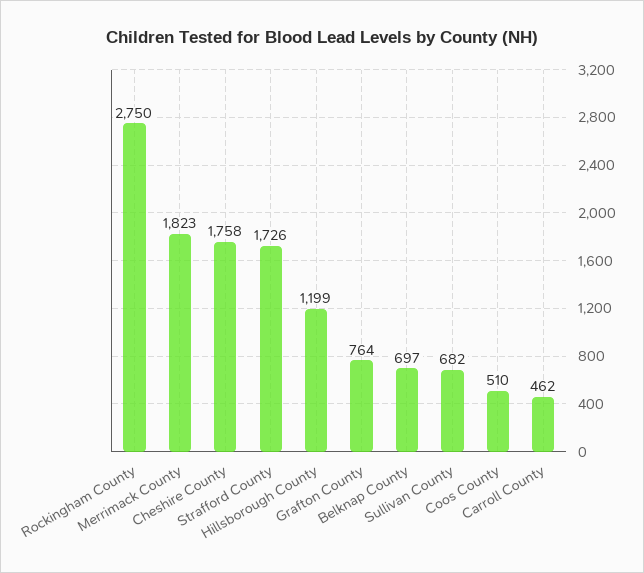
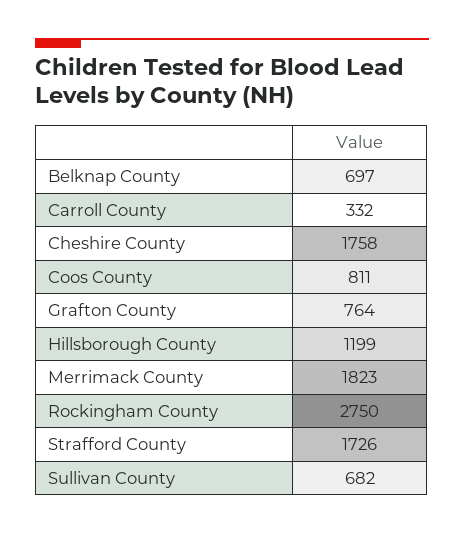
  {
    "Rockingham County": 2750,
    "Merrimack County": 1823,
    "Cheshire County": 1758,
    "Strafford County": 1726,
    "Hillsborough County": 1199,
    "Grafton County": 764,
    "Belknap County": 697,
    "Sullivan County": 682,
-   "Coos County": 510,
+   "Coos County": 811,
-   "Carroll County": 462
+   "Carroll County": 332
  }

